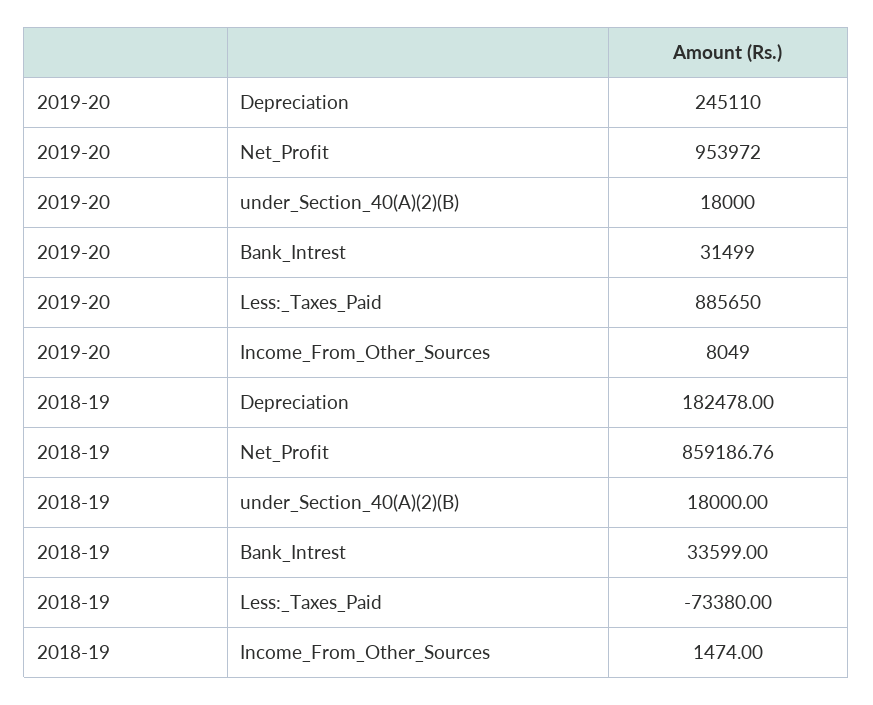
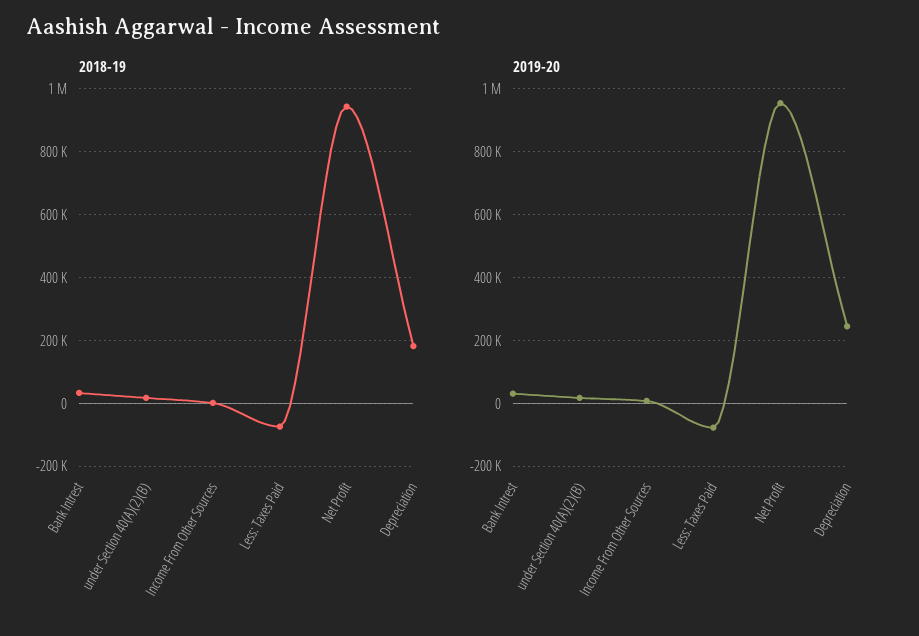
  {
    "2019-20": {
      "Depreciation": 245110,
      "Net_Profit": 953972,
      "under_Section_40(A)(2)(B)": 18000,
      "Bank_Intrest": 31499,
-     "Less:_Taxes_Paid": 885650,
+     "Less:_Taxes_Paid": -80000,
      "Income_From_Other_Sources": 8049
    },
    "2018-19": {
      "Depreciation": 182478,
-     "Net_Profit": 859186.76,
+     "Net_Profit": 940000,
      "under_Section_40(A)(2)(B)": 18000,
      "Bank_Intrest": 33599,
      "Less:_Taxes_Paid": -73380,
      "Income_From_Other_Sources": 1474
    }
  }

